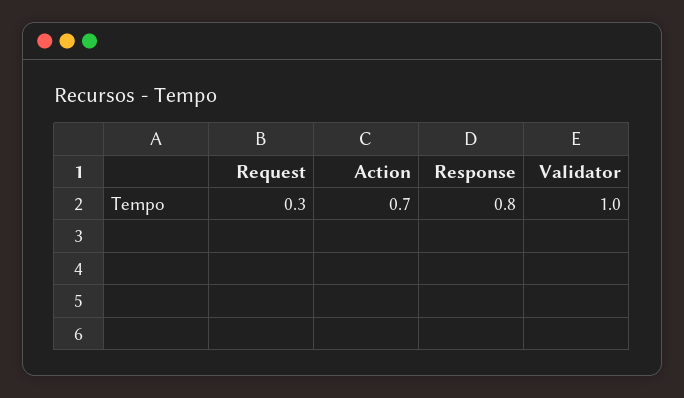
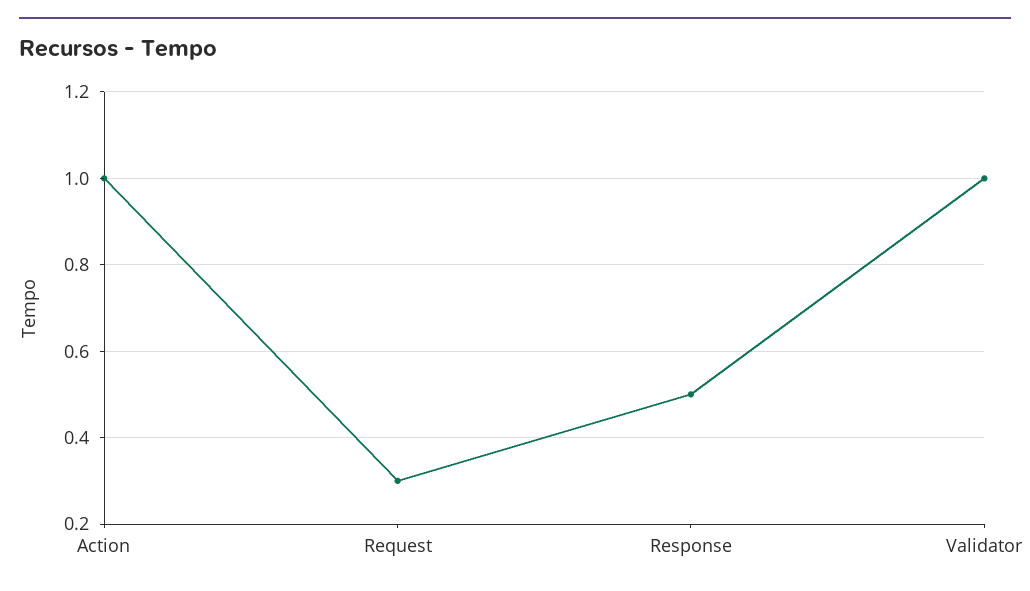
  {
    "Request": 0.3,
-   "Action": 0.7,
+   "Action": 1,
-   "Response": 0.8,
+   "Response": 0.5,
    "Validator": 1
  }

